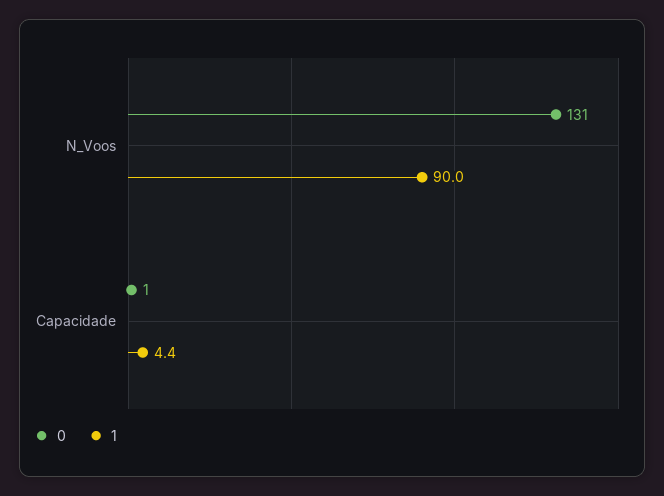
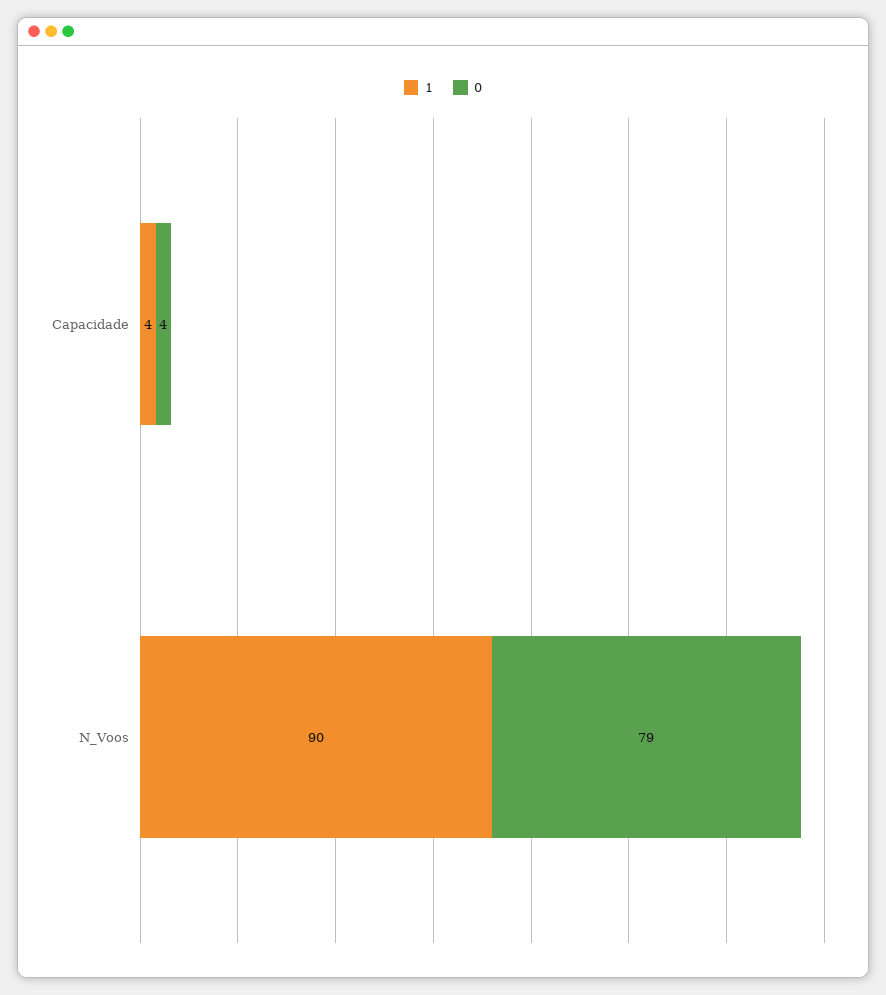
  {
    "0": {
-     "N_Voos": 131,
+     "N_Voos": 79,
-     "Capacidade": 1
+     "Capacidade": 4
    },
    "1": {
      "N_Voos": 90,
      "Capacidade": 4.4
    }
  }

